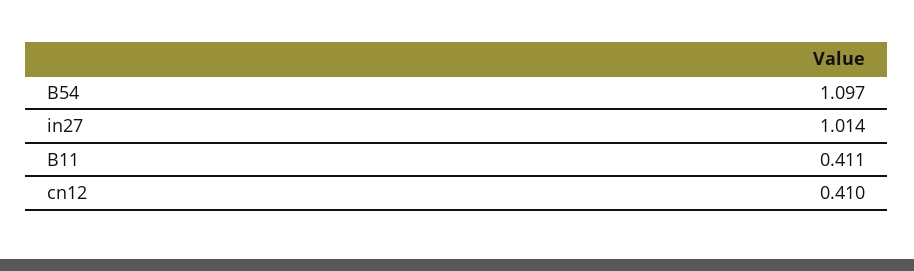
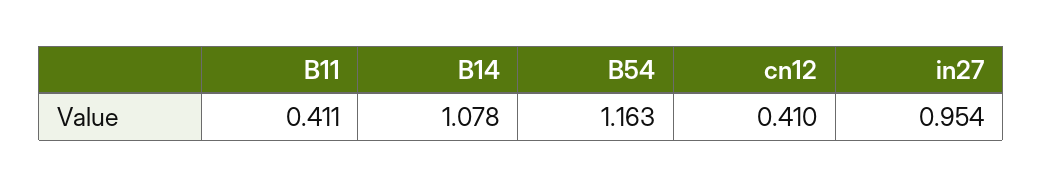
  {
-   "B54": 1.097,
+   "B54": 1.163,
-   "in27": 1.014,
+   "in27": 0.954,
    "B11": 0.411,
-   "cn12": 0.41
+   "cn12": 0.41,
+   "B14": 1.078
  }

